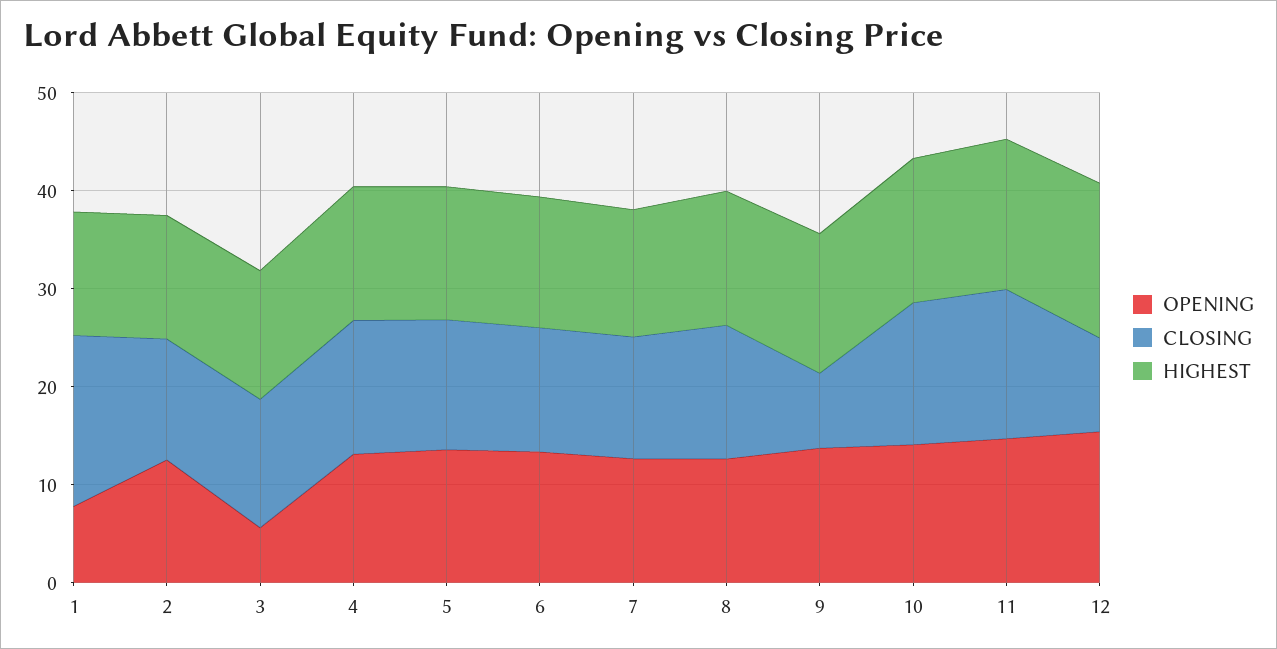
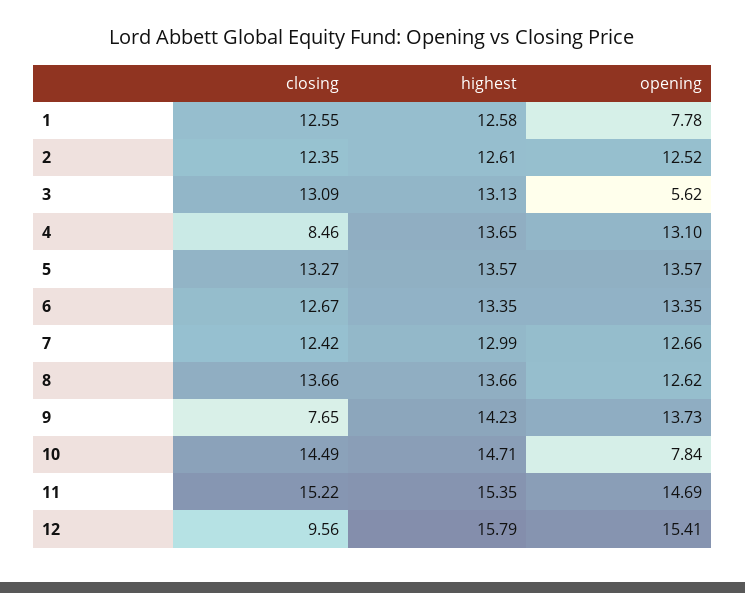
  {
    "OPENING": {
      "1": 7.78,
      "2": 12.52,
      "3": 5.62,
      "4": 13.1,
      "5": 13.57,
      "6": 13.35,
      "7": 12.66,
      "8": 12.62,
      "9": 13.73,
-     "10": 14,
+     "10": 7.84,
      "11": 14.69,
      "12": 15.41
    },
    "CLOSING": {
-     "1": 18,
+     "1": 12.55,
      "2": 12.35,
      "3": 13.09,
-     "4": 14,
+     "4": 8.46,
      "5": 13.27,
      "6": 12.67,
      "7": 12.42,
      "8": 13.66,
      "9": 7.65,
      "10": 14.49,
      "11": 15.22,
      "12": 9.56
    },
    "HIGHEST": {
      "1": 12.58,
      "2": 12.61,
      "3": 13.13,
      "4": 13.65,
      "5": 13.57,
      "6": 13.35,
      "7": 12.99,
      "8": 13.66,
      "9": 14.23,
      "10": 14.71,
      "11": 15.35,
      "12": 15.79
    }
  }

